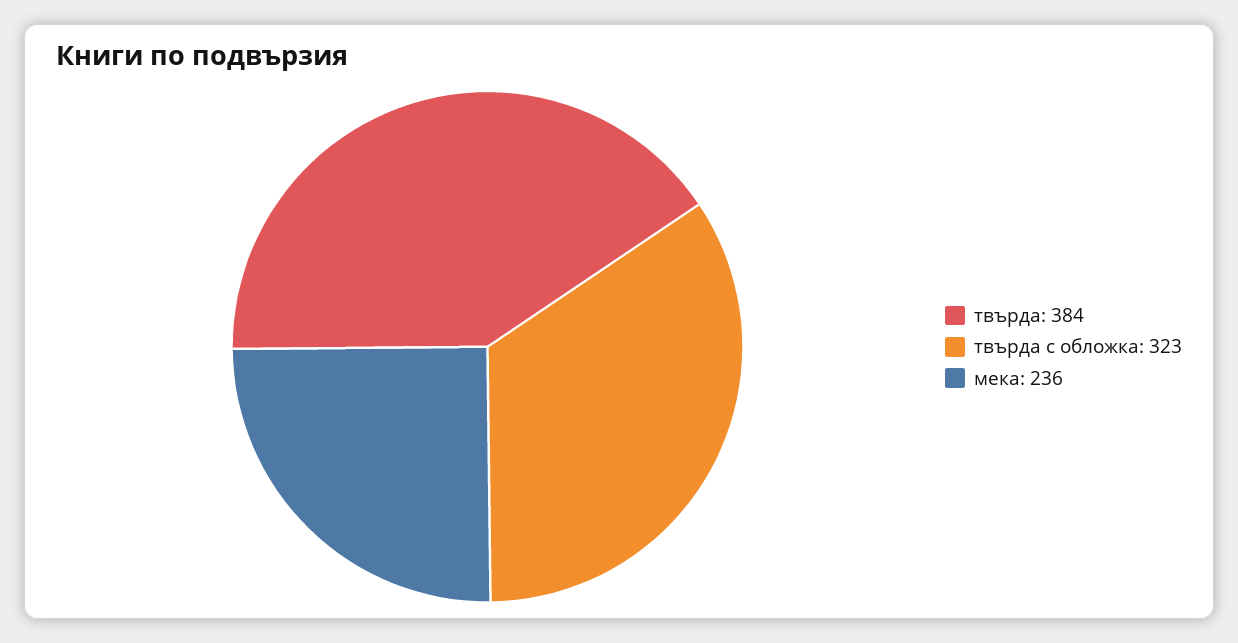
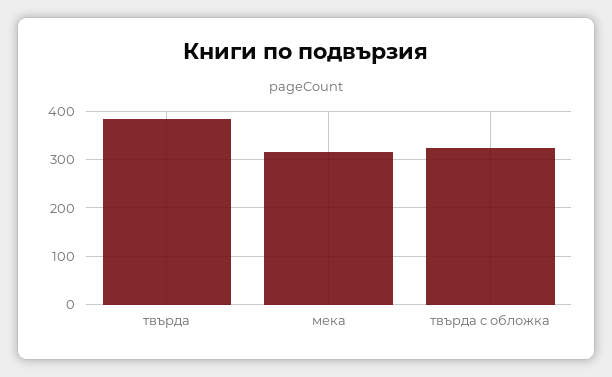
  {
    "твърда": 384,
    "твърда с обложка": 323,
-   "мека": 236
+   "мека": 320
  }

